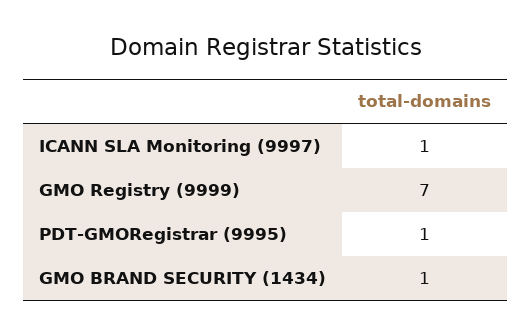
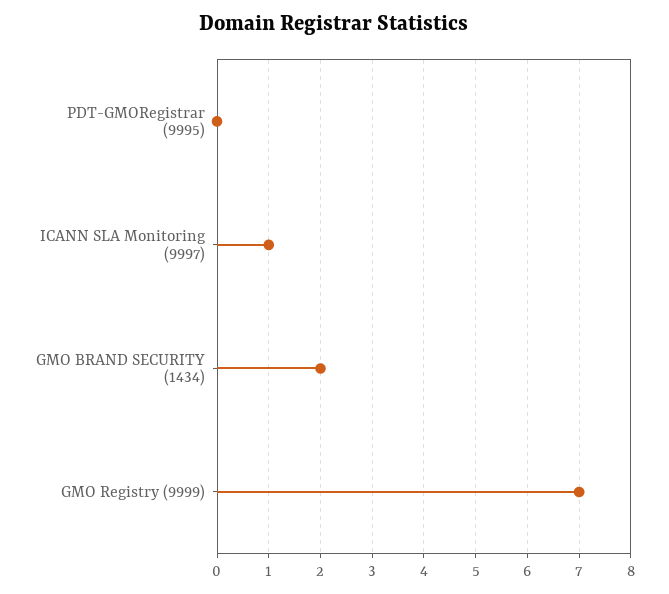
  {
    "ICANN SLA Monitoring (9997)": 1,
    "GMO Registry (9999)": 7,
-   "PDT-GMORegistrar (9995)": 1,
+   "PDT-GMORegistrar (9995)": 0,
-   "GMO BRAND SECURITY (1434)": 1
+   "GMO BRAND SECURITY (1434)": 2
  }

